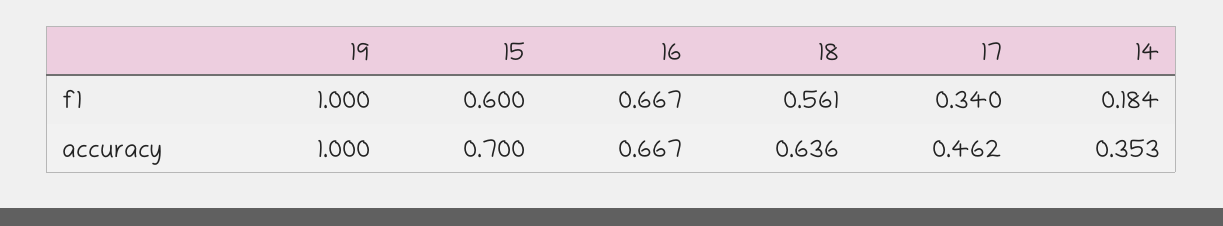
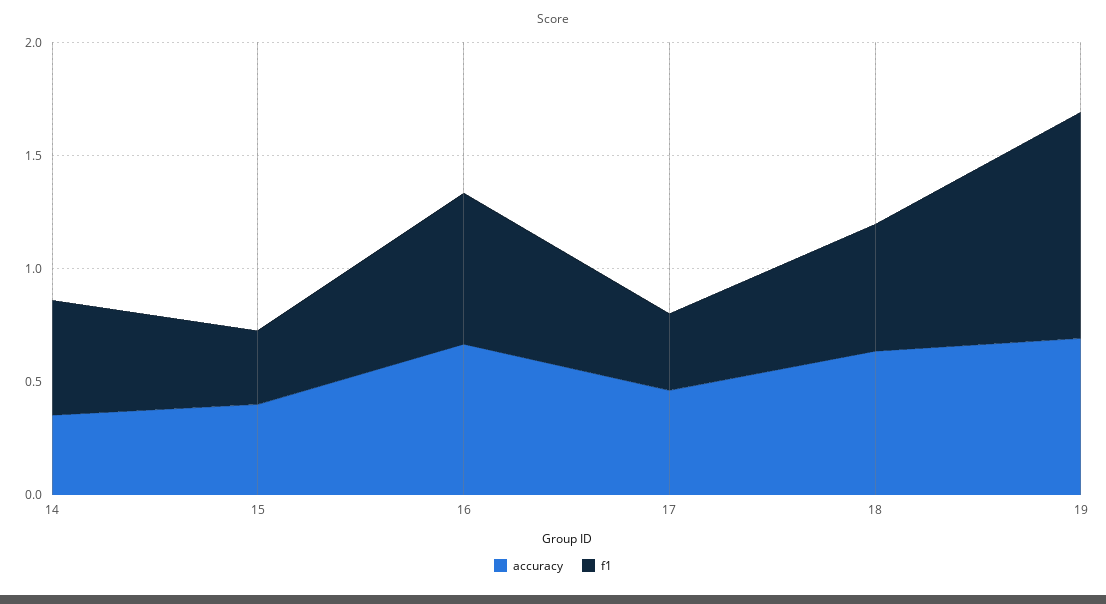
  {
    "f1": {
      "19": 1,
-     "15": 0.6,
+     "15": 0.3,
      "16": 0.667,
      "18": 0.561,
      "17": 0.34,
-     "14": 0.184
+     "14": 0.5
    },
    "accuracy": {
-     "19": 1,
+     "19": 0.7,
-     "15": 0.7,
+     "15": 0.4,
      "16": 0.667,
      "18": 0.636,
      "17": 0.462,
      "14": 0.353
    }
  }

